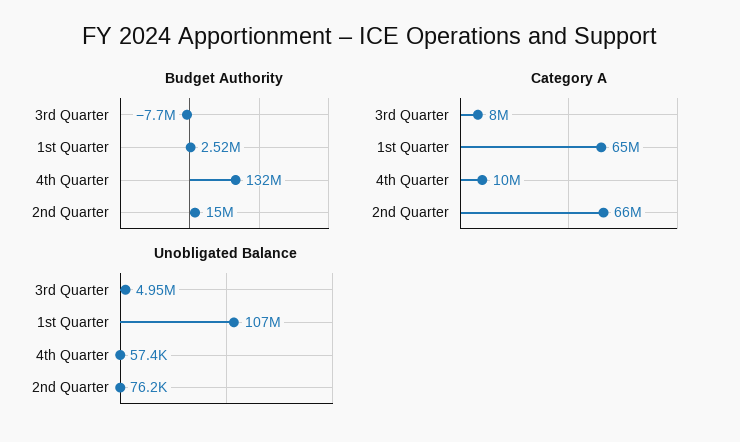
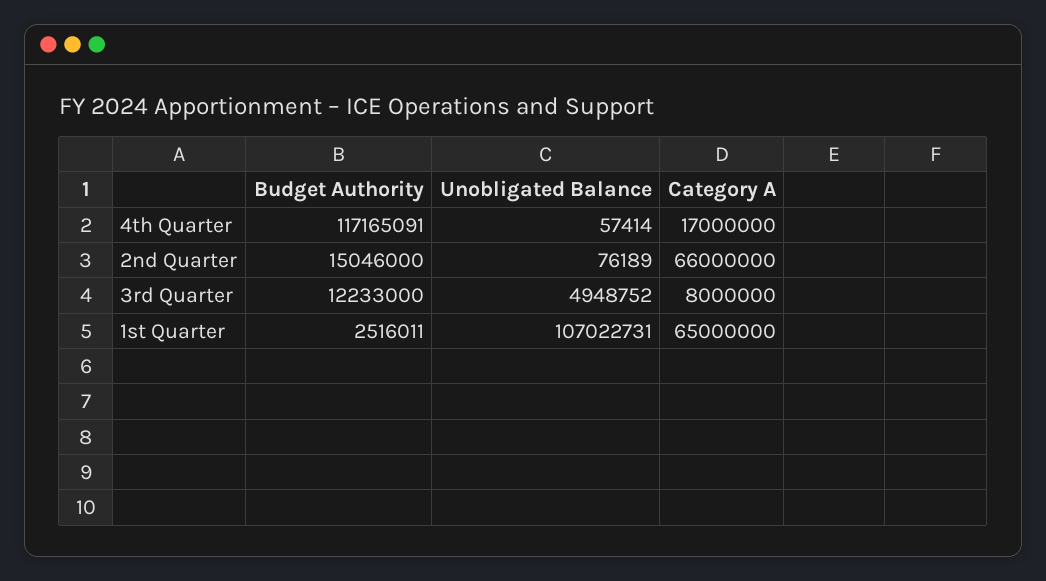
  {
    "Budget Authority": {
-     "3rd Quarter": -7700000,
+     "3rd Quarter": 12233000,
      "1st Quarter": 2516011,
-     "4th Quarter": 132000000,
+     "4th Quarter": 117165091,
      "2nd Quarter": 15046000
    },
    "Category A": {
      "3rd Quarter": 8000000,
      "1st Quarter": 65000000,
-     "4th Quarter": 10000000,
+     "4th Quarter": 17000000,
      "2nd Quarter": 66000000
    },
    "Unobligated Balance": {
      "3rd Quarter": 4948752,
      "1st Quarter": 107022731,
      "4th Quarter": 57414,
      "2nd Quarter": 76189
    }
  }

